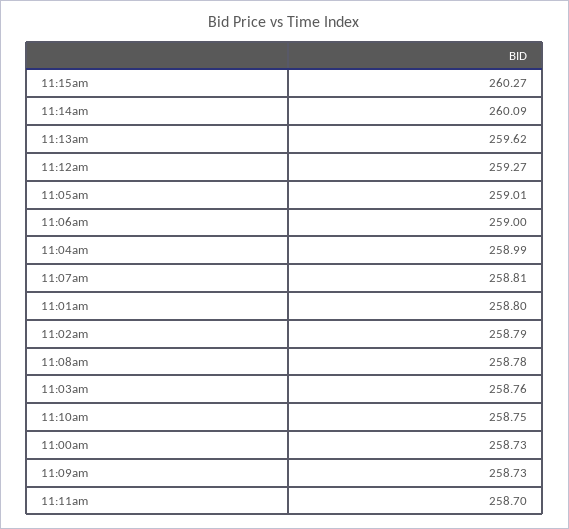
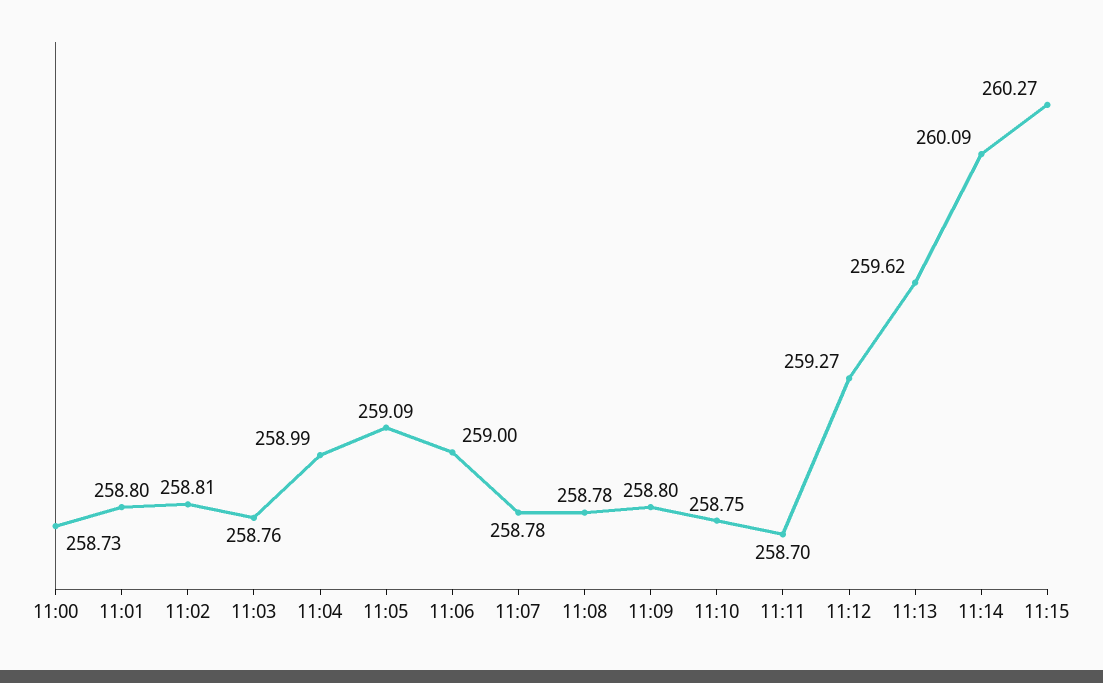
  {
    "11:15am": 260.27,
    "11:14am": 260.09,
    "11:13am": 259.62,
    "11:12am": 259.27,
-   "11:05am": 259.01,
+   "11:05am": 259.09,
    "11:06am": 259,
    "11:04am": 258.99,
-   "11:07am": 258.81,
+   "11:07am": 258.78,
    "11:01am": 258.8,
-   "11:02am": 258.79,
+   "11:02am": 258.81,
    "11:08am": 258.78,
    "11:03am": 258.76,
    "11:10am": 258.75,
    "11:00am": 258.73,
-   "11:09am": 258.73,
+   "11:09am": 258.8,
    "11:11am": 258.7
  }

